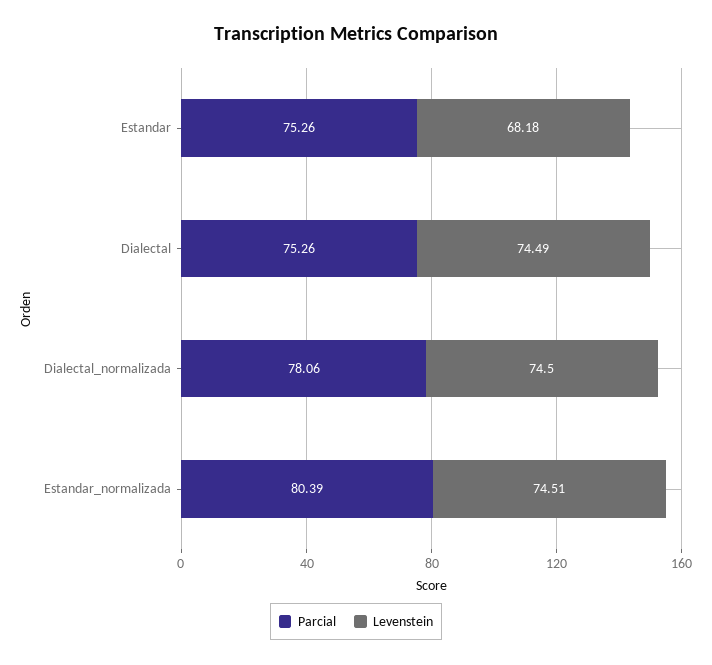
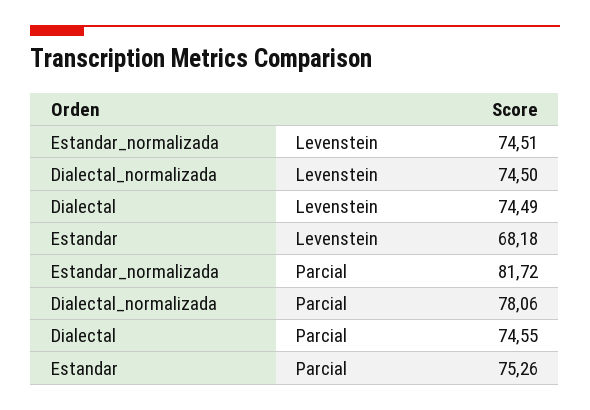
  {
    "Parcial": {
      "Estandar": 75.26,
-     "Dialectal": 75.26,
+     "Dialectal": 74.55,
      "Dialectal_normalizada": 78.06,
-     "Estandar_normalizada": 80.39
+     "Estandar_normalizada": 81.72
    },
    "Levenstein": {
      "Estandar": 68.18,
      "Dialectal": 74.49,
      "Dialectal_normalizada": 74.5,
      "Estandar_normalizada": 74.51
    }
  }

